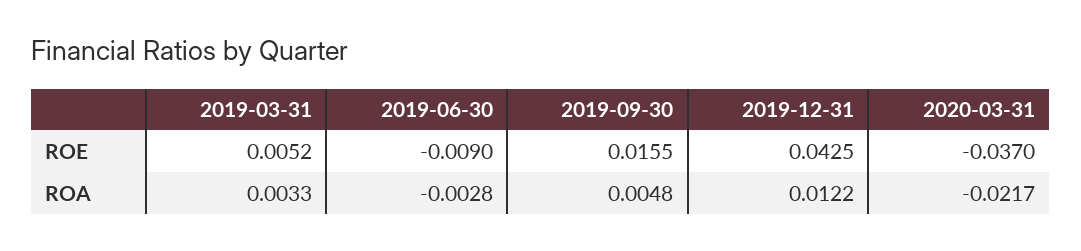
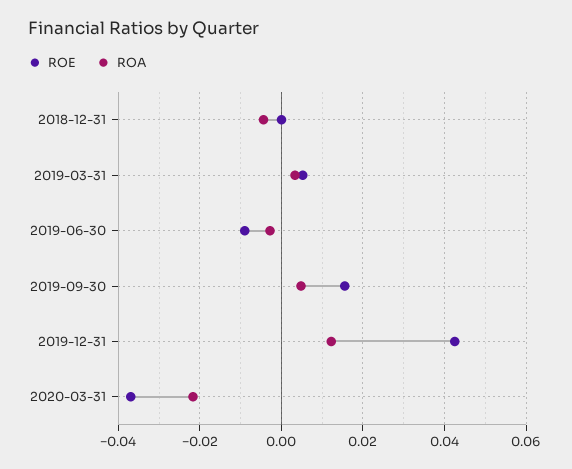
  {
    "ROE": {
      "2019-03-31": 0.0052,
      "2019-06-30": -0.009,
      "2019-09-30": 0.0155,
      "2019-12-31": 0.0425,
-     "2020-03-31": -0.037
+     "2020-03-31": -0.037,
+     "2018-12-31": 0
    },
    "ROA": {
      "2019-03-31": 0.0033,
      "2019-06-30": -0.0028,
      "2019-09-30": 0.0048,
      "2019-12-31": 0.0122,
-     "2020-03-31": -0.0217
+     "2020-03-31": -0.0217,
+     "2018-12-31": -0.004
    }
  }

